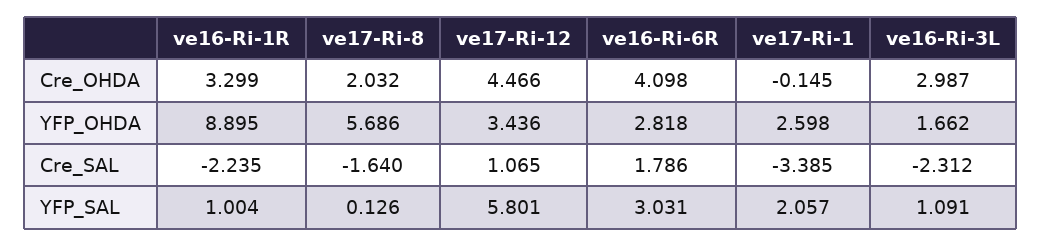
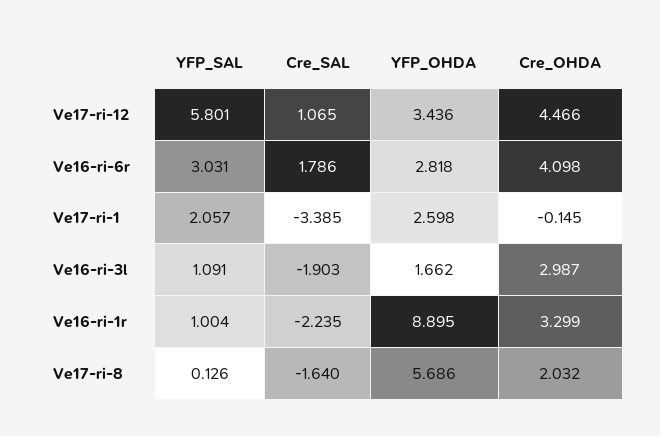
  {
    "ve16-Ri-1R": {
      "Cre_OHDA": 3.299,
      "YFP_OHDA": 8.895,
      "Cre_SAL": -2.235,
      "YFP_SAL": 1.004
    },
    "ve17-Ri-8": {
      "Cre_OHDA": 2.032,
      "YFP_OHDA": 5.686,
      "Cre_SAL": -1.64,
      "YFP_SAL": 0.126
    },
    "ve17-Ri-12": {
      "Cre_OHDA": 4.466,
      "YFP_OHDA": 3.436,
      "Cre_SAL": 1.065,
      "YFP_SAL": 5.801
    },
    "ve16-Ri-6R": {
      "Cre_OHDA": 4.098,
      "YFP_OHDA": 2.818,
      "Cre_SAL": 1.786,
      "YFP_SAL": 3.031
    },
    "ve17-Ri-1": {
      "Cre_OHDA": -0.145,
      "YFP_OHDA": 2.598,
      "Cre_SAL": -3.385,
      "YFP_SAL": 2.057
    },
    "ve16-Ri-3L": {
      "Cre_OHDA": 2.987,
      "YFP_OHDA": 1.662,
-     "Cre_SAL": -2.312,
+     "Cre_SAL": -1.903,
      "YFP_SAL": 1.091
    }
  }

